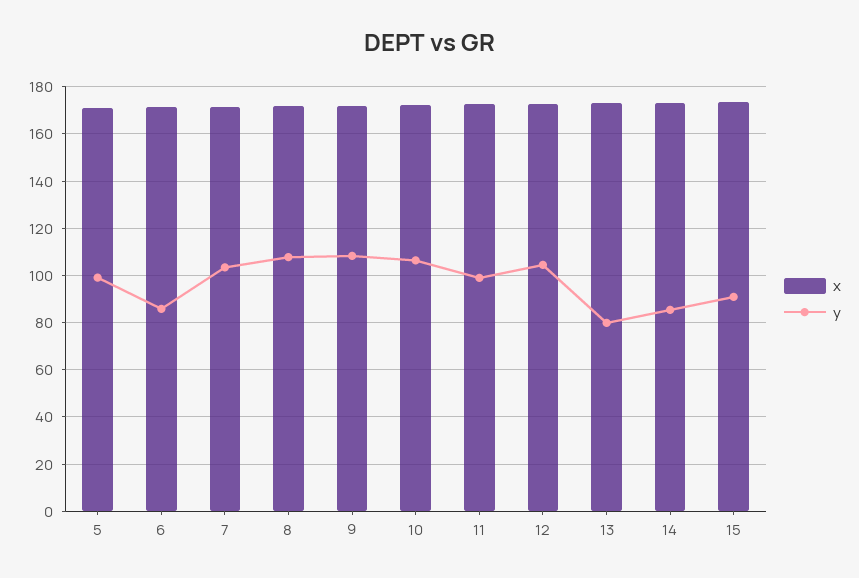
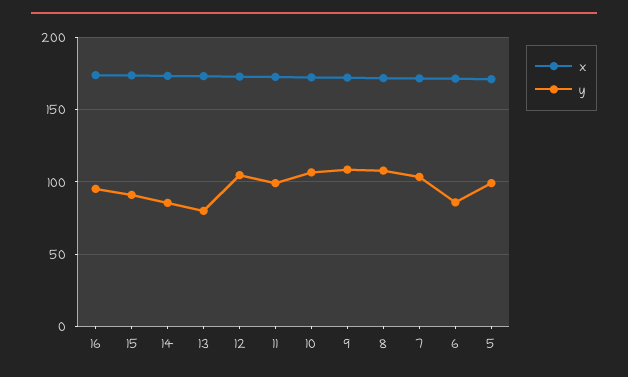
  {
    "x": {
      "5": 170,
      "6": 170,
      "7": 170,
      "8": 170,
      "9": 170,
      "10": 170,
      "11": 175,
      "12": 175,
      "13": 175,
      "14": 175,
-     "15": 175
+     "15": 175,
+     "16": 175
    },
    "y": {
      "5": 100,
      "6": 85,
      "7": 105,
      "8": 110,
      "9": 110,
      "10": 105,
      "11": 100,
      "12": 105,
      "13": 80,
      "14": 85,
-     "15": 90
+     "15": 90,
+     "16": 95
    }
  }

